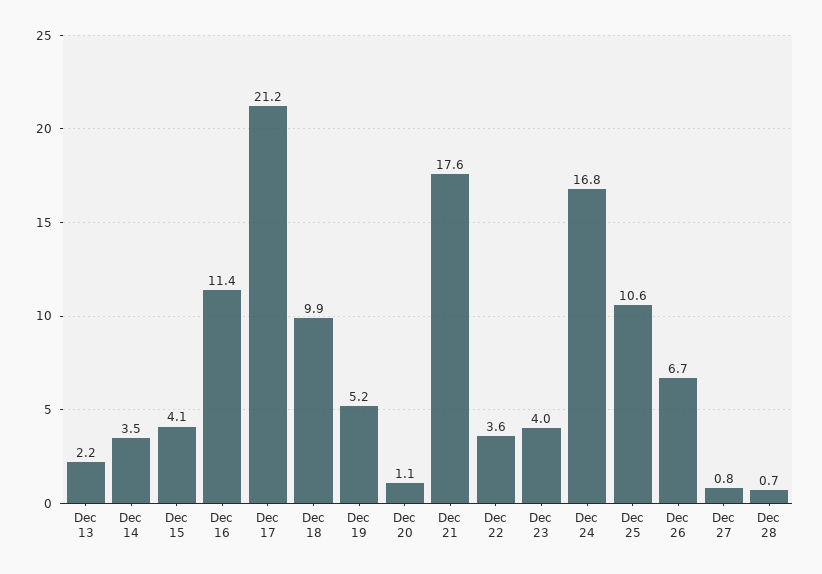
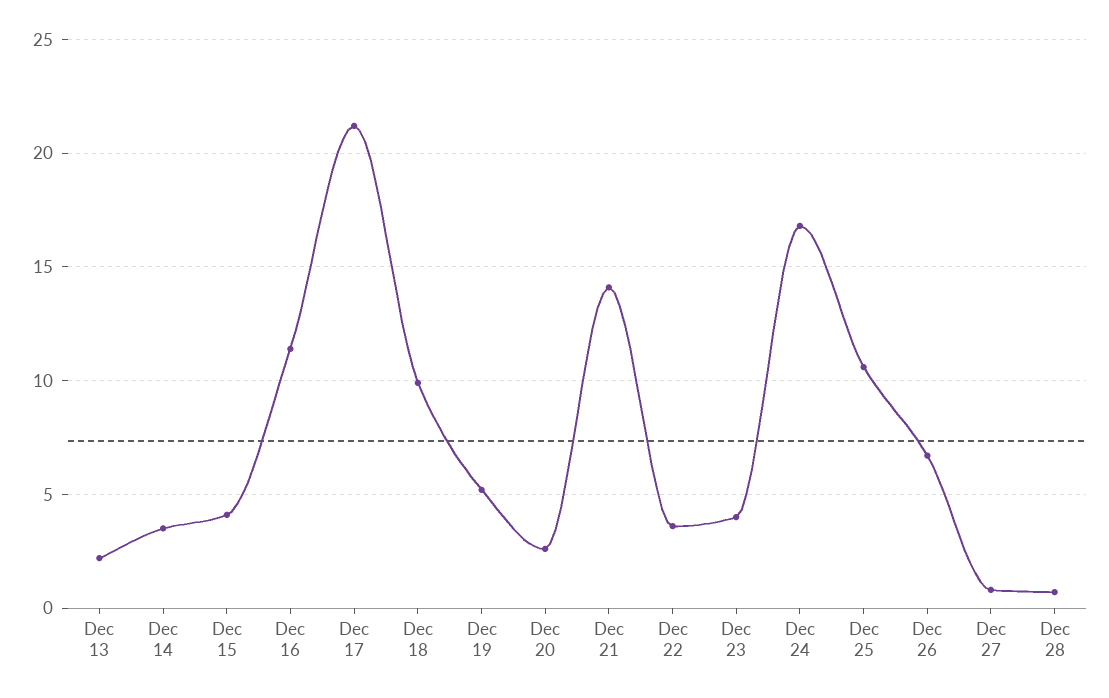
  {
    "Dec 13": 2.2,
    "Dec 14": 3.5,
    "Dec 15": 4.1,
    "Dec 16": 11.4,
    "Dec 17": 21.2,
    "Dec 18": 9.9,
    "Dec 19": 5.2,
-   "Dec 20": 1.1,
+   "Dec 20": 2.5,
-   "Dec 21": 17.6,
+   "Dec 21": 14,
    "Dec 22": 3.6,
    "Dec 23": 4,
    "Dec 24": 16.8,
    "Dec 25": 10.6,
    "Dec 26": 6.7,
    "Dec 27": 0.8,
    "Dec 28": 0.7
  }

